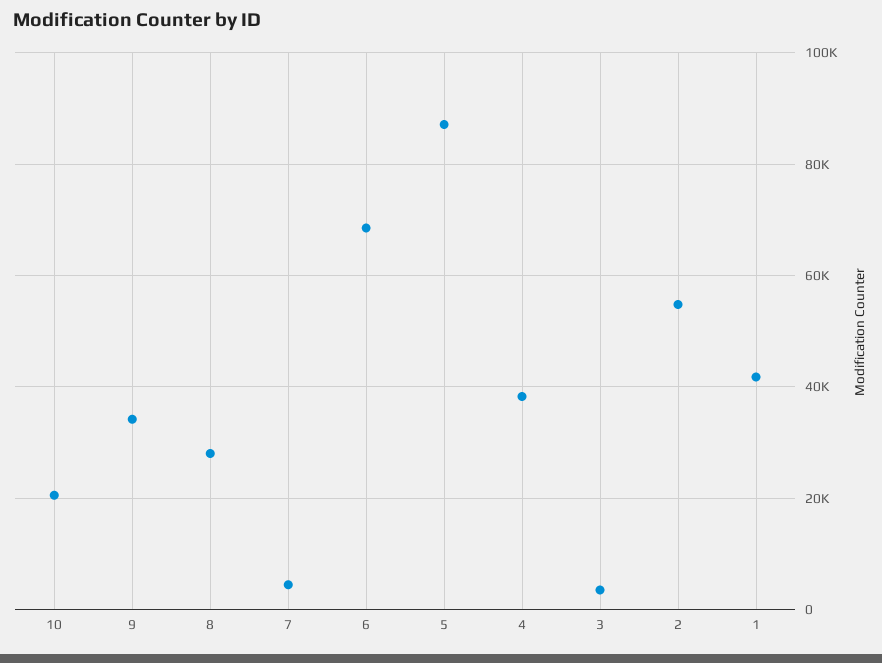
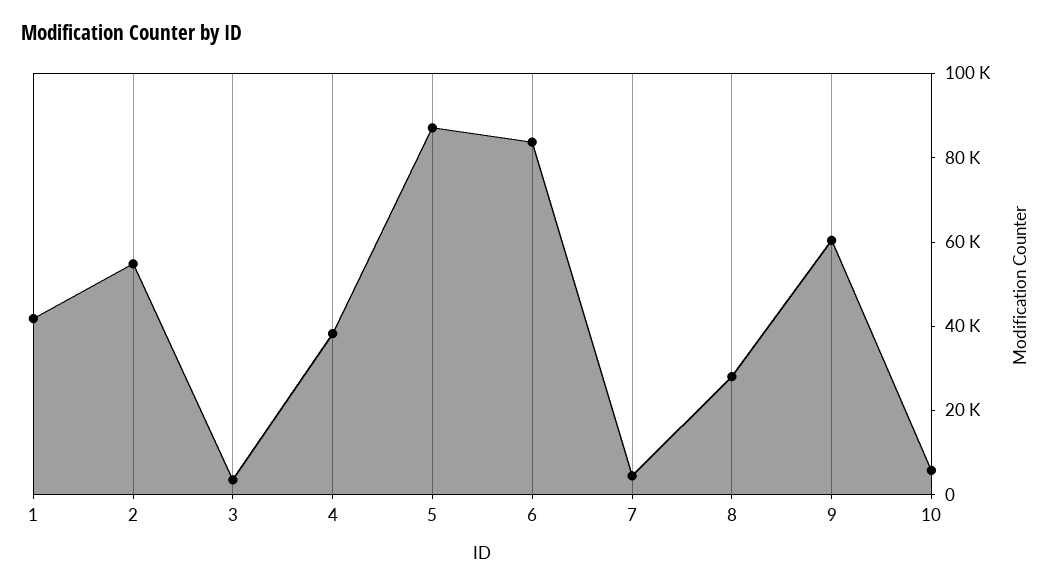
  {
-   "10": 20000,
+   "10": 5000,
-   "9": 34000,
+   "9": 60000,
    "8": 28000,
    "7": 4000,
-   "6": 68000,
+   "6": 85000,
    "5": 88000,
    "4": 38000,
    "3": 4000,
    "2": 54000,
    "1": 42000
  }

